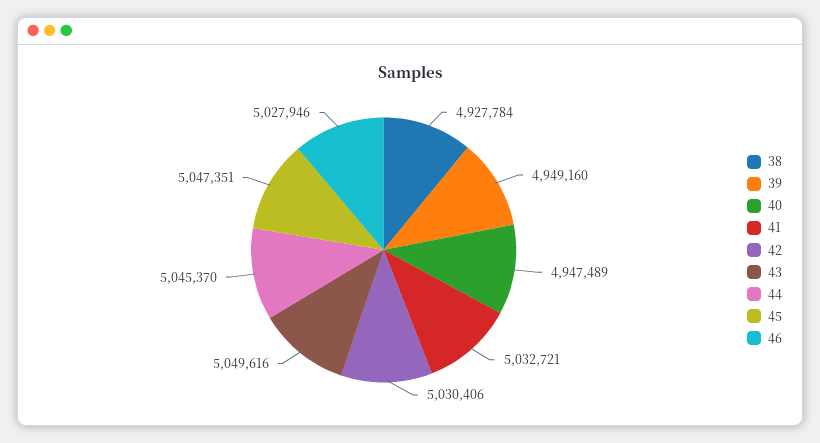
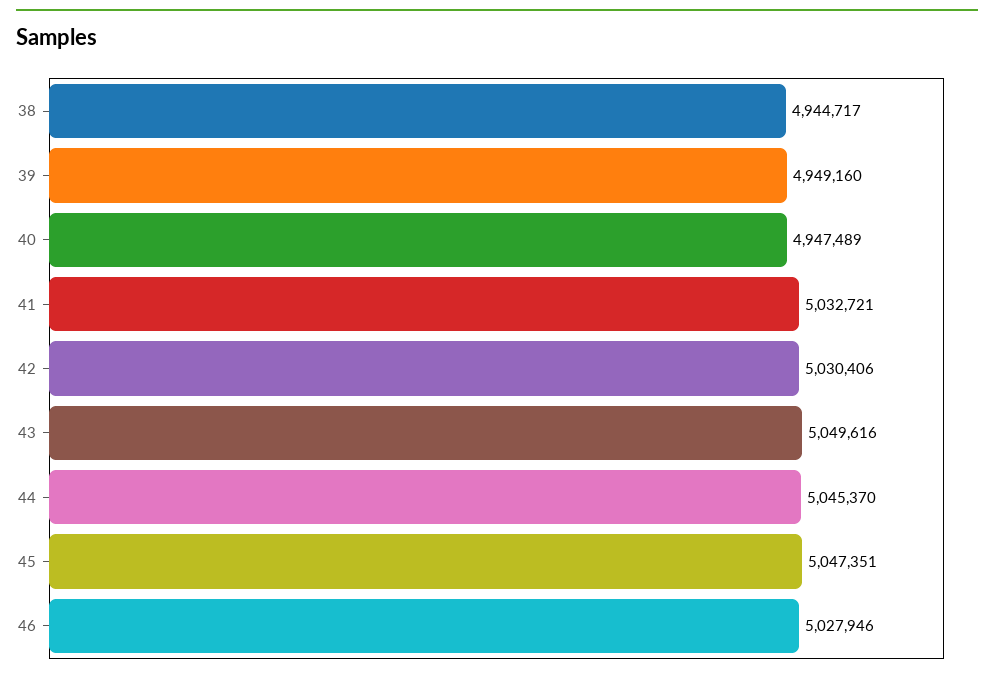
  {
-   "38": 4927784,
+   "38": 4944717,
    "39": 4949160,
    "40": 4947489,
    "41": 5032721,
    "42": 5030406,
    "43": 5049616,
    "44": 5045370,
    "45": 5047351,
    "46": 5027946
  }

